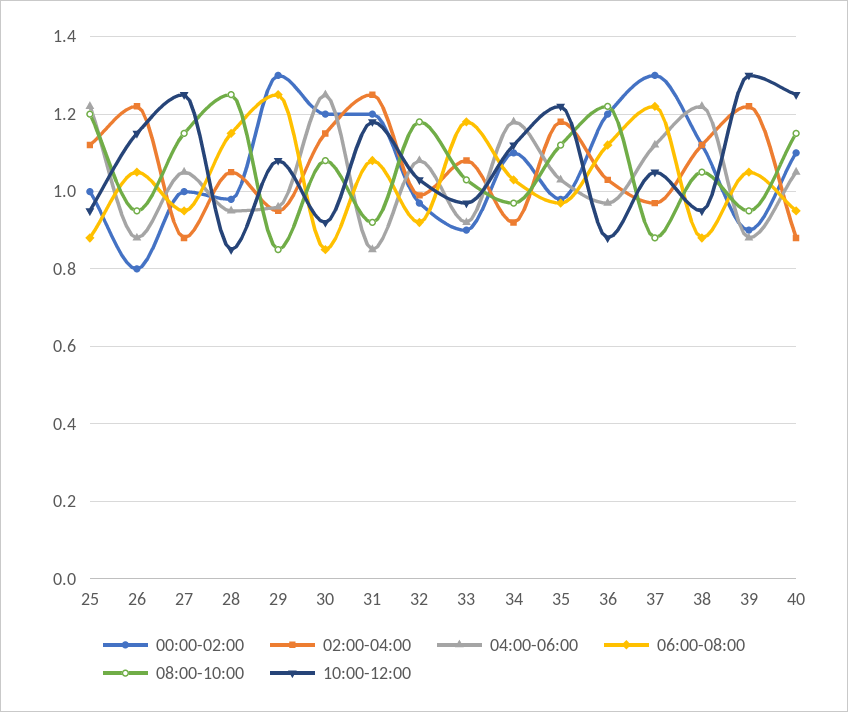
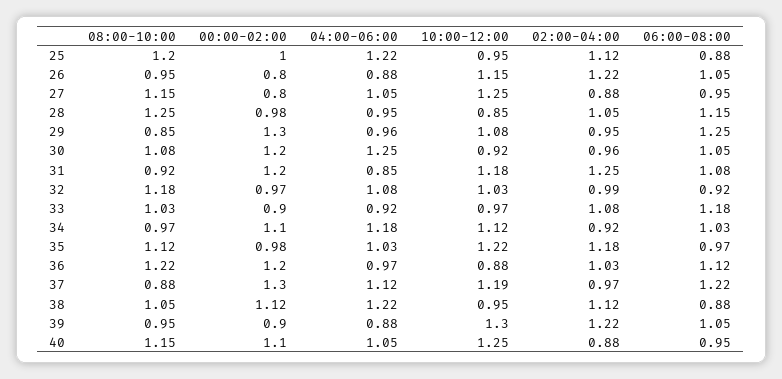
  {
    "00:00-02:00": {
      "25": 1,
      "26": 0.8,
-     "27": 1,
+     "27": 0.8,
      "28": 0.98,
      "29": 1.3,
      "30": 1.2,
      "31": 1.2,
      "32": 0.97,
      "33": 0.9,
      "34": 1.1,
      "35": 0.98,
      "36": 1.2,
      "37": 1.3,
      "38": 1.12,
      "39": 0.9,
      "40": 1.1
    },
    "02:00-04:00": {
      "25": 1.12,
      "26": 1.22,
      "27": 0.88,
      "28": 1.05,
      "29": 0.95,
-     "30": 1.15,
+     "30": 0.96,
      "31": 1.25,
      "32": 0.99,
      "33": 1.08,
      "34": 0.92,
      "35": 1.18,
      "36": 1.03,
      "37": 0.97,
      "38": 1.12,
      "39": 1.22,
      "40": 0.88
    },
    "04:00-06:00": {
      "25": 1.22,
      "26": 0.88,
      "27": 1.05,
      "28": 0.95,
      "29": 0.96,
      "30": 1.25,
      "31": 0.85,
      "32": 1.08,
      "33": 0.92,
      "34": 1.18,
      "35": 1.03,
      "36": 0.97,
      "37": 1.12,
      "38": 1.22,
      "39": 0.88,
      "40": 1.05
    },
    "06:00-08:00": {
      "25": 0.88,
      "26": 1.05,
      "27": 0.95,
      "28": 1.15,
      "29": 1.25,
-     "30": 0.85,
+     "30": 1.05,
      "31": 1.08,
      "32": 0.92,
      "33": 1.18,
      "34": 1.03,
      "35": 0.97,
      "36": 1.12,
      "37": 1.22,
      "38": 0.88,
      "39": 1.05,
      "40": 0.95
    },
    "08:00-10:00": {
      "25": 1.2,
      "26": 0.95,
      "27": 1.15,
      "28": 1.25,
      "29": 0.85,
      "30": 1.08,
      "31": 0.92,
      "32": 1.18,
      "33": 1.03,
      "34": 0.97,
      "35": 1.12,
      "36": 1.22,
      "37": 0.88,
      "38": 1.05,
      "39": 0.95,
      "40": 1.15
    },
    "10:00-12:00": {
      "25": 0.95,
      "26": 1.15,
      "27": 1.25,
      "28": 0.85,
      "29": 1.08,
      "30": 0.92,
      "31": 1.18,
      "32": 1.03,
      "33": 0.97,
      "34": 1.12,
      "35": 1.22,
      "36": 0.88,
-     "37": 1.05,
+     "37": 1.19,
      "38": 0.95,
      "39": 1.3,
      "40": 1.25
    }
  }

